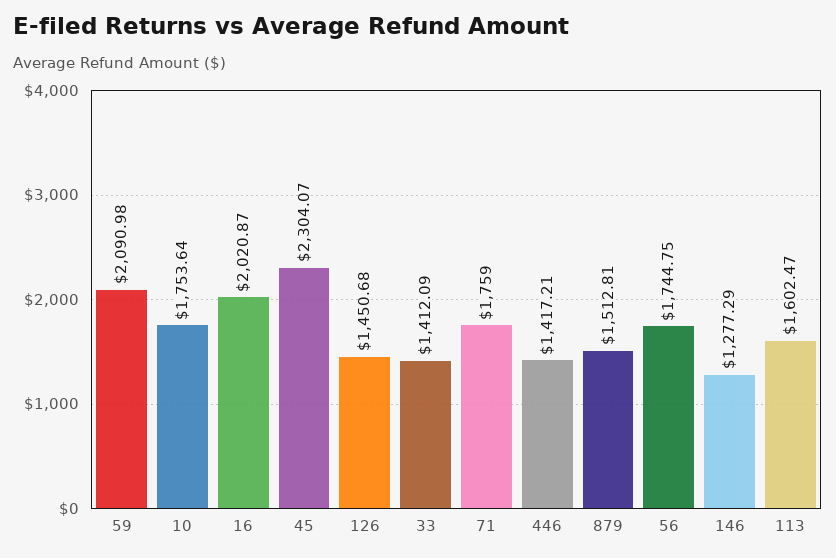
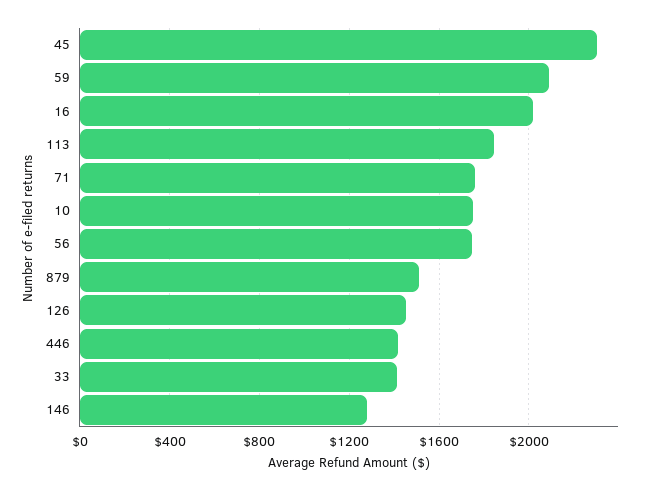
  {
    "59": 2090.98,
    "10": 1753.64,
    "16": 2020.87,
    "45": 2304.07,
    "126": 1450.68,
    "33": 1412.09,
    "71": 1759,
    "446": 1417.21,
    "879": 1512.81,
    "56": 1744.75,
    "146": 1277.29,
-   "113": 1602.47
+   "113": 1850
  }

